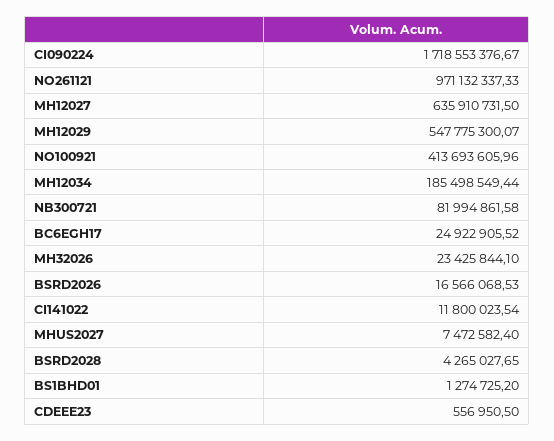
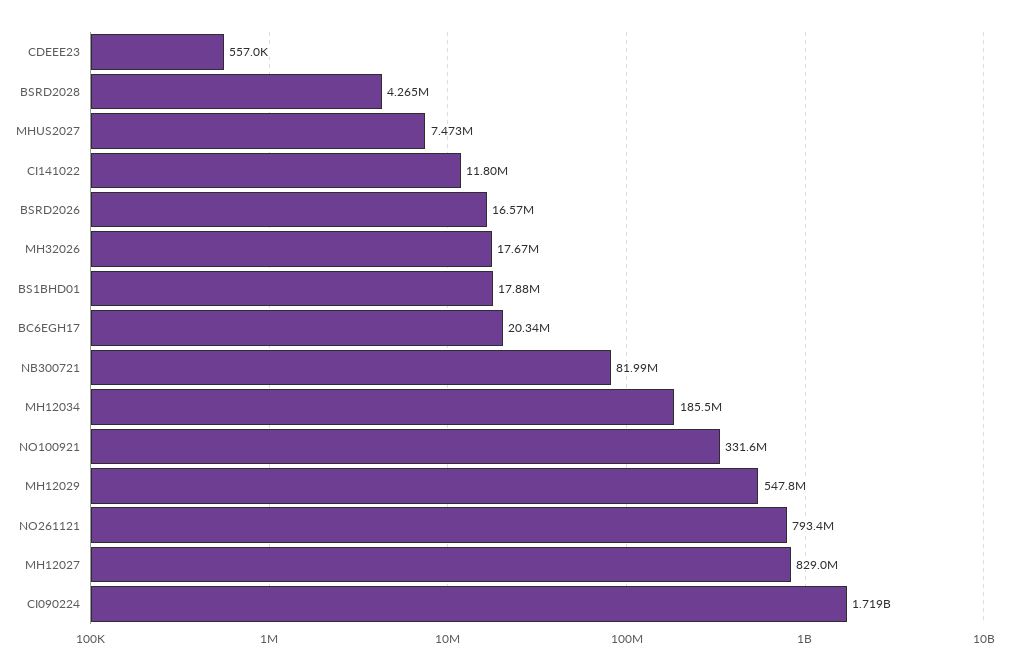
  {
    "CI090224": 1718553376.67,
-   "NO261121": 971132337.33,
+   "NO261121": 793400000,
-   "MH12027": 635910731.5,
+   "MH12027": 829000000,
    "MH12029": 547775300.07,
-   "NO100921": 413693605.96,
+   "NO100921": 331600000,
    "MH12034": 185498549.44,
    "NB300721": 81994861.58,
-   "BC6EGH17": 24922905.52,
+   "BC6EGH17": 20340000,
-   "MH32026": 23425844.1,
+   "MH32026": 17670000,
    "BSRD2026": 16566068.53,
    "CI141022": 11800023.54,
    "MHUS2027": 7472582.4,
    "BSRD2028": 4265027.65,
-   "BS1BHD01": 1274725.2,
+   "BS1BHD01": 17880000,
    "CDEEE23": 556950.5
  }

